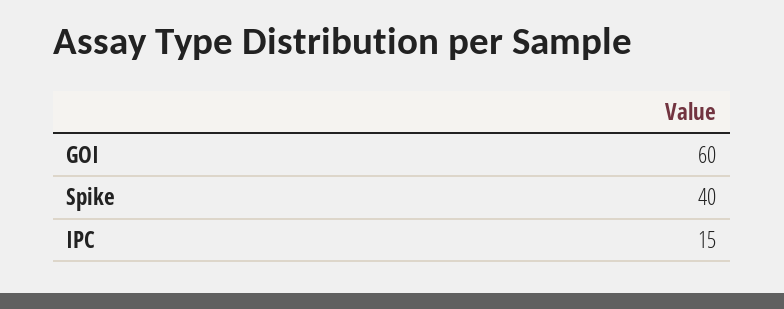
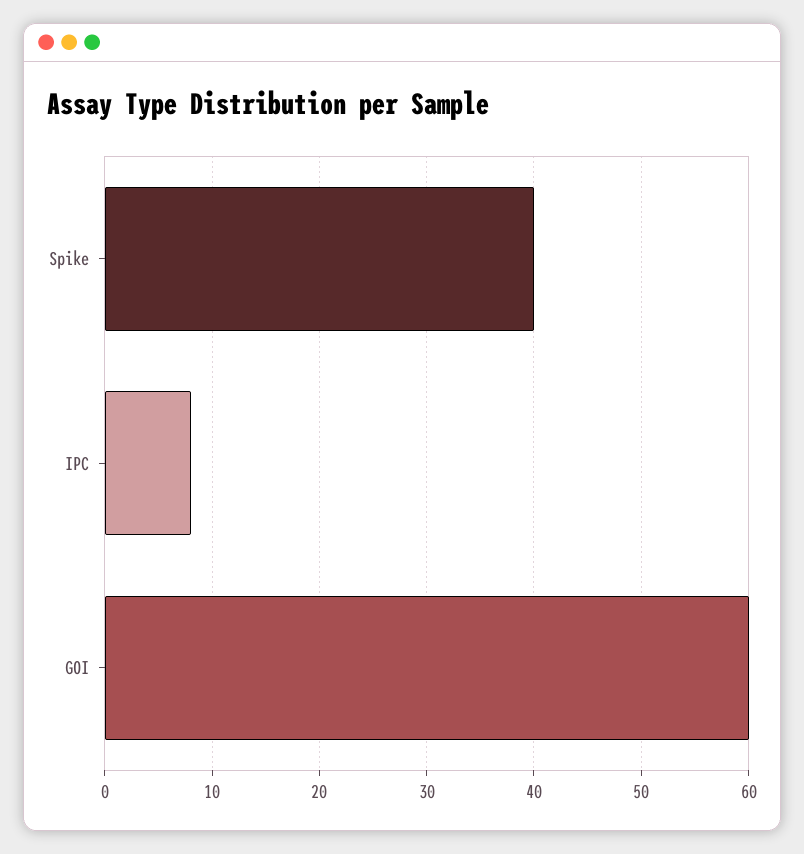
  {
    "GOI": 60,
    "Spike": 40,
-   "IPC": 15
+   "IPC": 8
  }

